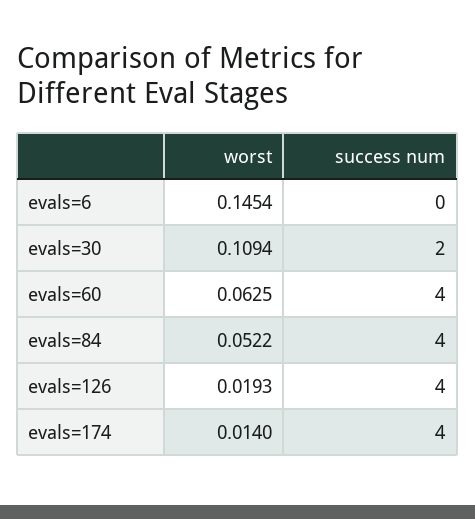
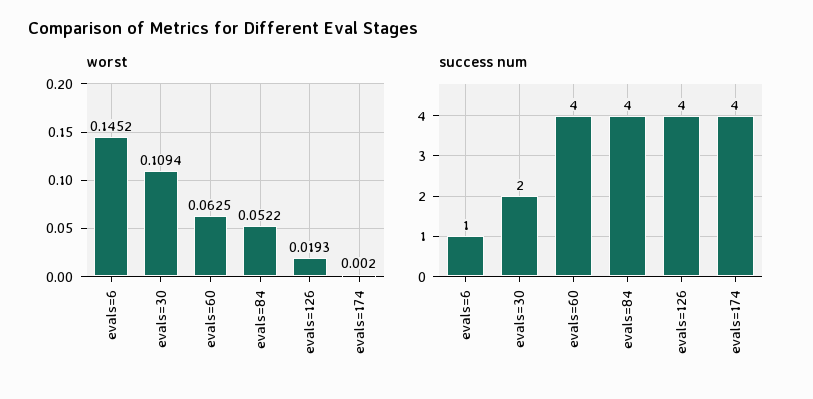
  {
    "worst": {
-     "evals=6": 0.1454,
+     "evals=6": 0.1452,
      "evals=30": 0.1094,
      "evals=60": 0.0625,
      "evals=84": 0.0522,
      "evals=126": 0.0193,
-     "evals=174": 0.014
+     "evals=174": 0.002
    },
    "success num": {
-     "evals=6": 0,
+     "evals=6": 1,
      "evals=30": 2,
      "evals=60": 4,
      "evals=84": 4,
      "evals=126": 4,
      "evals=174": 4
    }
  }

